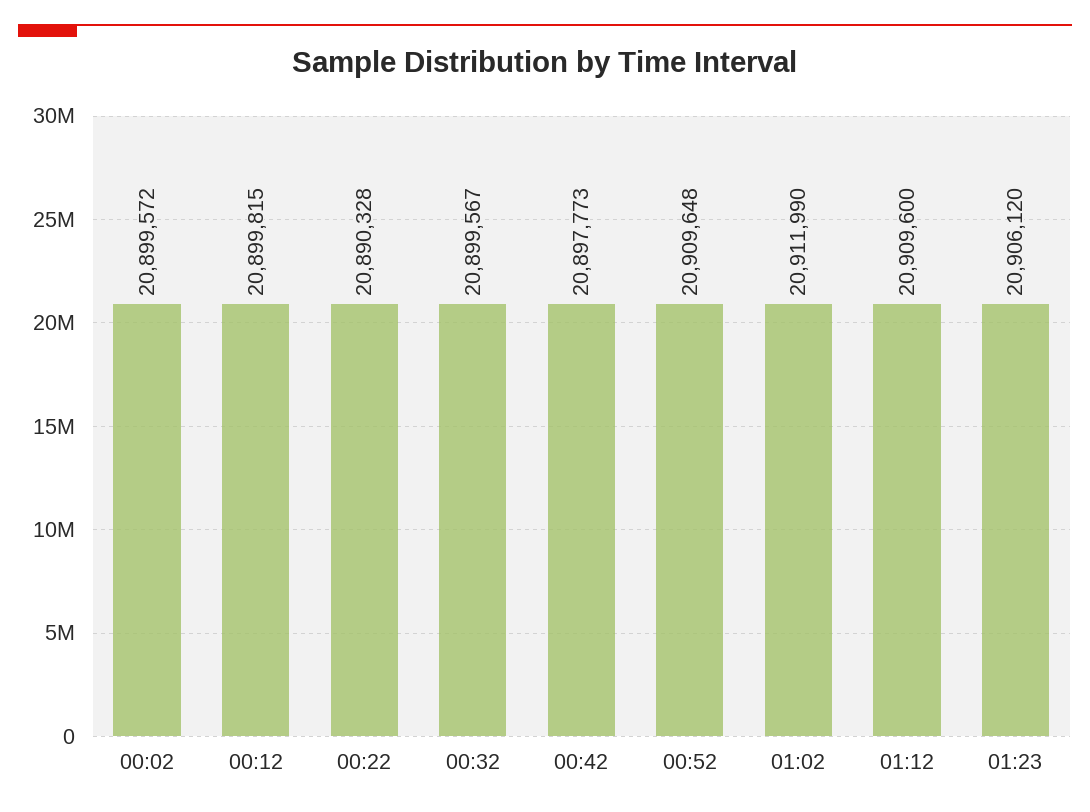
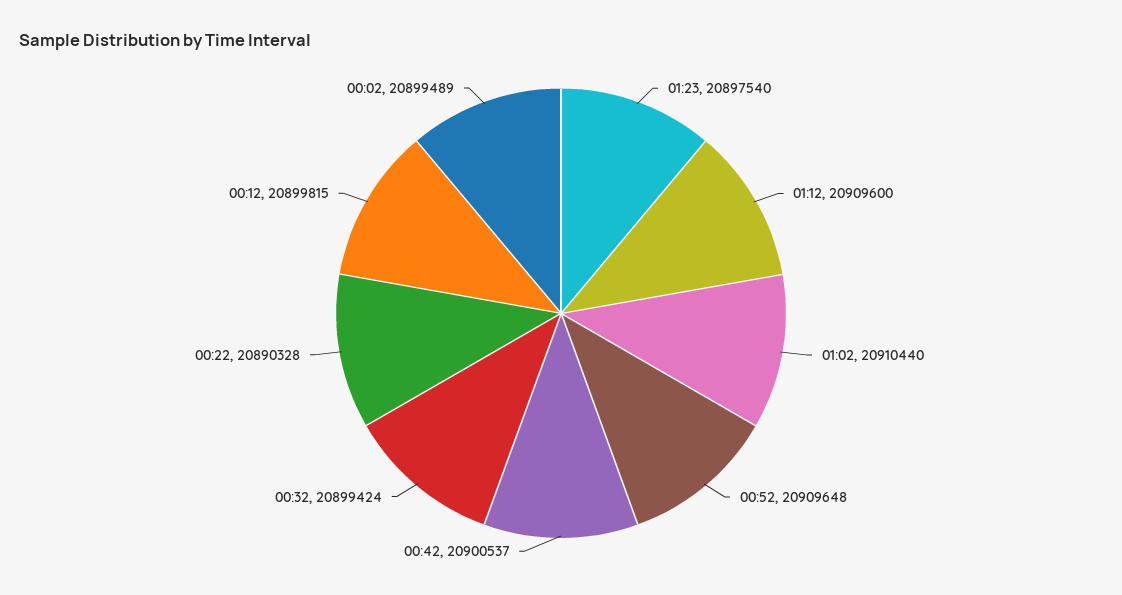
  {
-   "00:02": 20899572,
+   "00:02": 20899489,
    "00:12": 20899815,
    "00:22": 20890328,
-   "00:32": 20899567,
+   "00:32": 20899424,
-   "00:42": 20897773,
+   "00:42": 20900537,
    "00:52": 20909648,
-   "01:02": 20911990,
+   "01:02": 20910440,
    "01:12": 20909600,
-   "01:23": 20906120
+   "01:23": 20897540
  }

